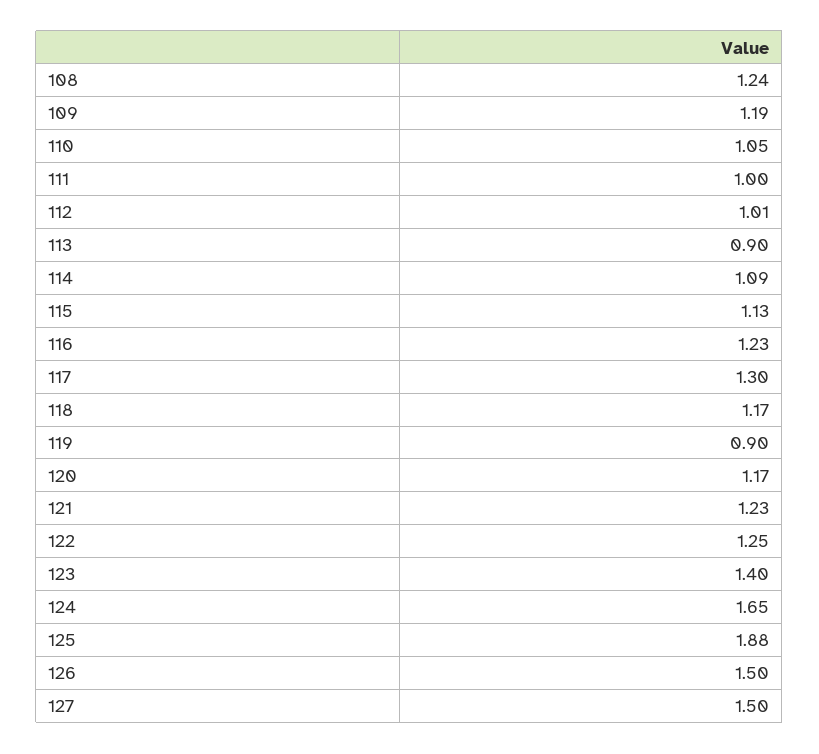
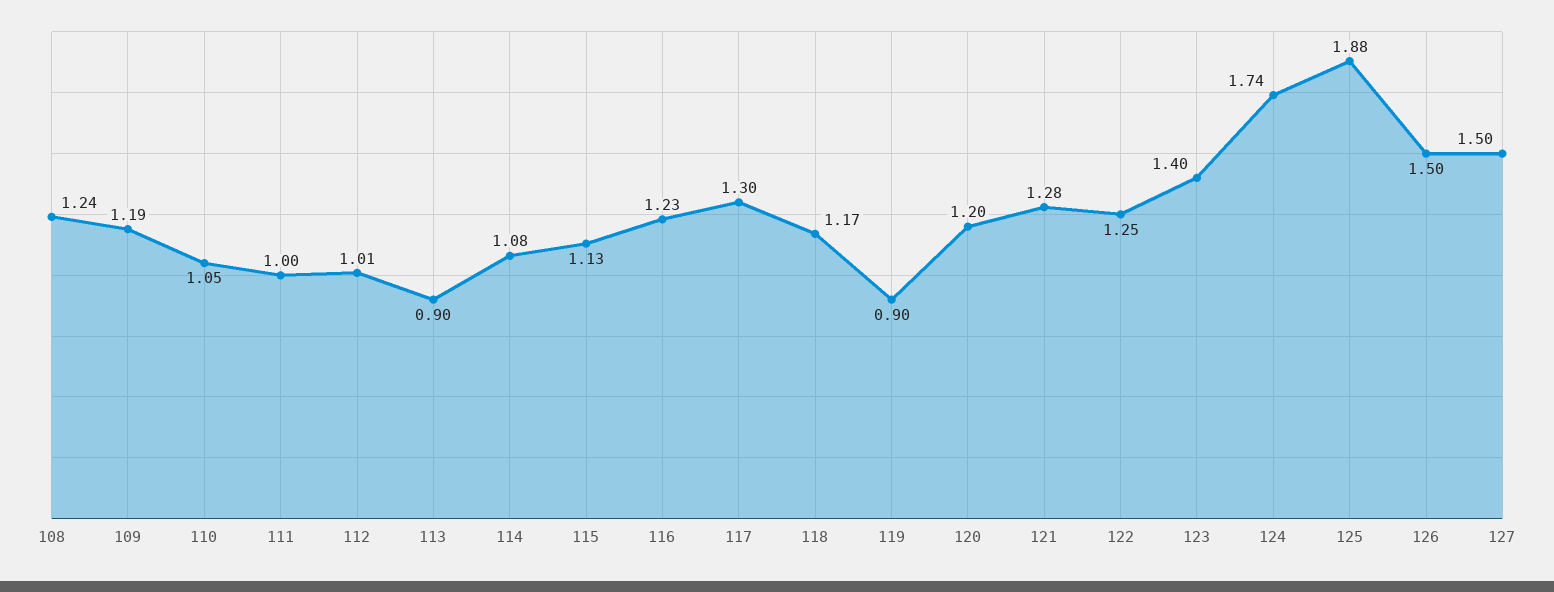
  {
    "108": 1.24,
    "109": 1.19,
    "110": 1.05,
    "111": 1,
    "112": 1.01,
    "113": 0.9,
-   "114": 1.09,
+   "114": 1.08,
    "115": 1.13,
    "116": 1.23,
    "117": 1.3,
    "118": 1.17,
    "119": 0.9,
-   "120": 1.17,
+   "120": 1.2,
-   "121": 1.23,
+   "121": 1.28,
    "122": 1.25,
    "123": 1.4,
-   "124": 1.65,
+   "124": 1.74,
    "125": 1.88,
    "126": 1.5,
    "127": 1.5
  }

